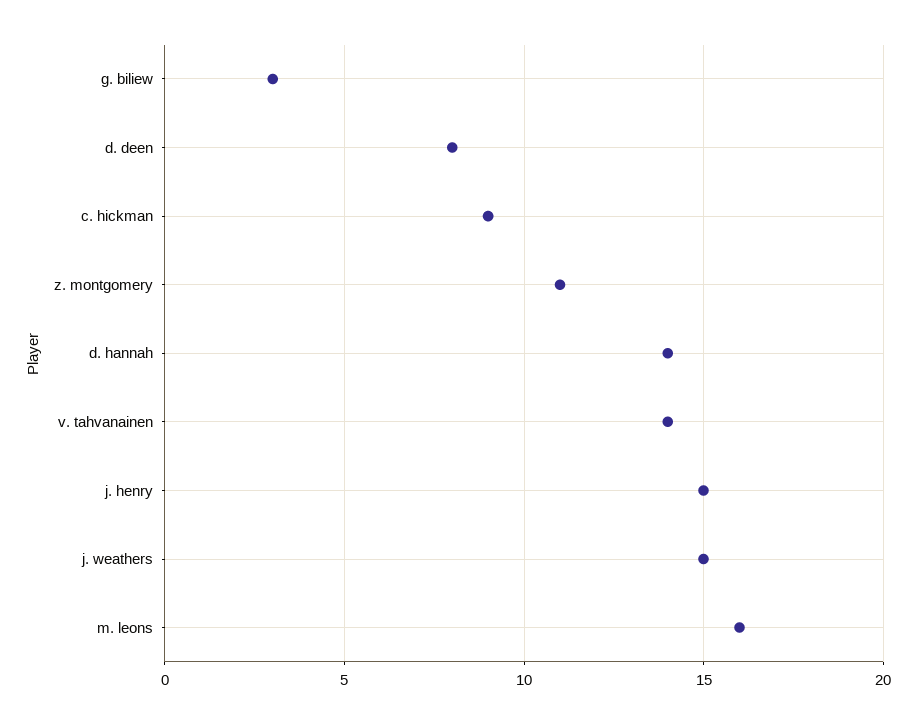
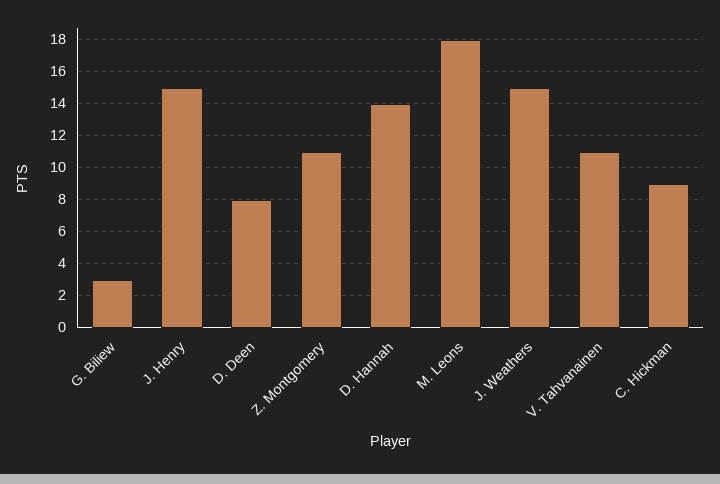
  {
    "g. biliew": 3,
    "d. deen": 8,
    "c. hickman": 9,
    "z. montgomery": 11,
    "d. hannah": 14,
-   "v. tahvanainen": 14,
+   "v. tahvanainen": 11,
    "j. henry": 15,
    "j. weathers": 15,
-   "m. leons": 16
+   "m. leons": 18
  }

